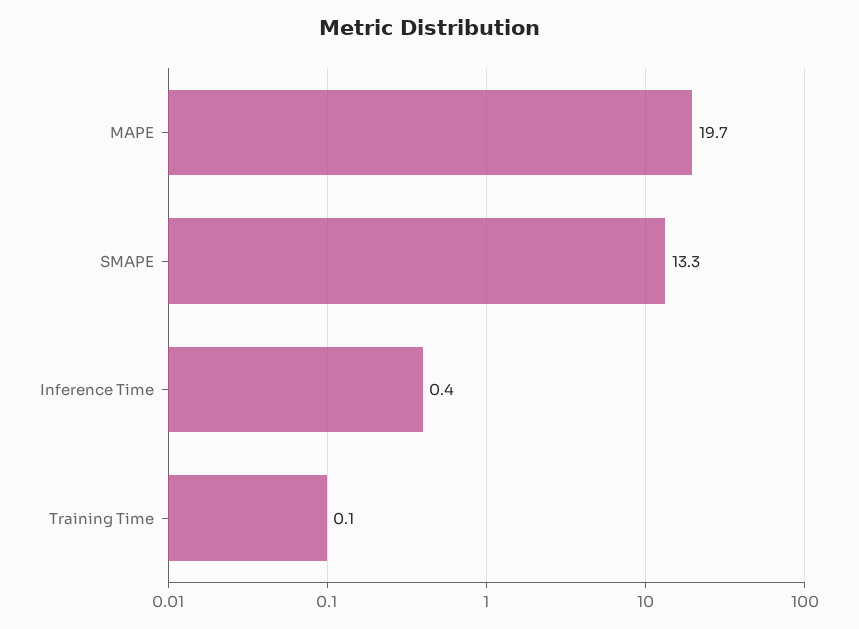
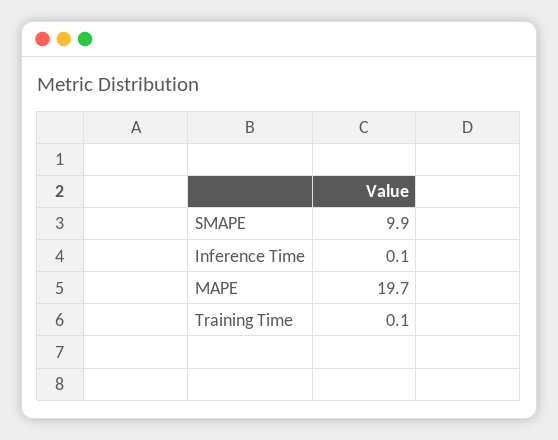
  {
    "MAPE": 19.7,
-   "SMAPE": 13.3,
+   "SMAPE": 9.9,
-   "Inference Time": 0.4,
+   "Inference Time": 0.1,
    "Training Time": 0.1
  }

